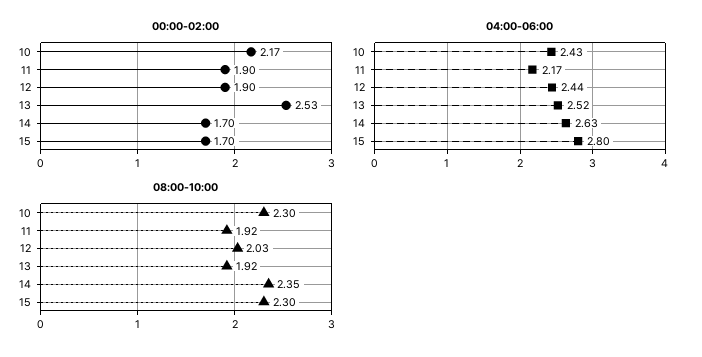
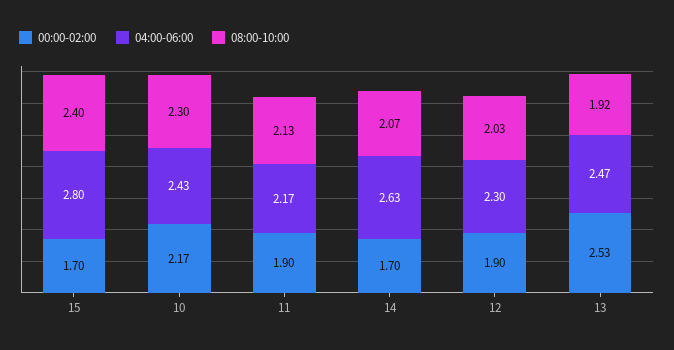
  {
    "00:00-02:00": {
      "10": 2.17,
      "11": 1.9,
      "12": 1.9,
      "13": 2.53,
      "14": 1.7,
      "15": 1.7
    },
    "04:00-06:00": {
      "10": 2.43,
      "11": 2.17,
-     "12": 2.44,
+     "12": 2.3,
-     "13": 2.52,
+     "13": 2.47,
      "14": 2.63,
      "15": 2.8
    },
    "08:00-10:00": {
      "10": 2.3,
-     "11": 1.92,
+     "11": 2.13,
      "12": 2.03,
      "13": 1.92,
-     "14": 2.35,
+     "14": 2.07,
-     "15": 2.3
+     "15": 2.4
    }
  }

